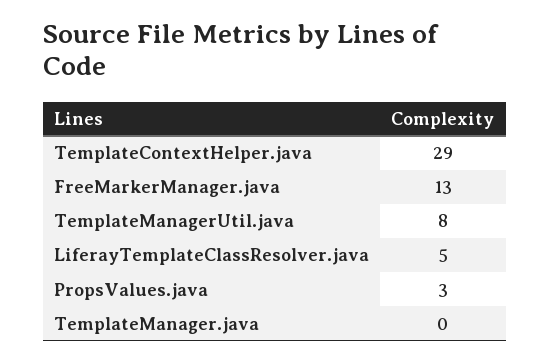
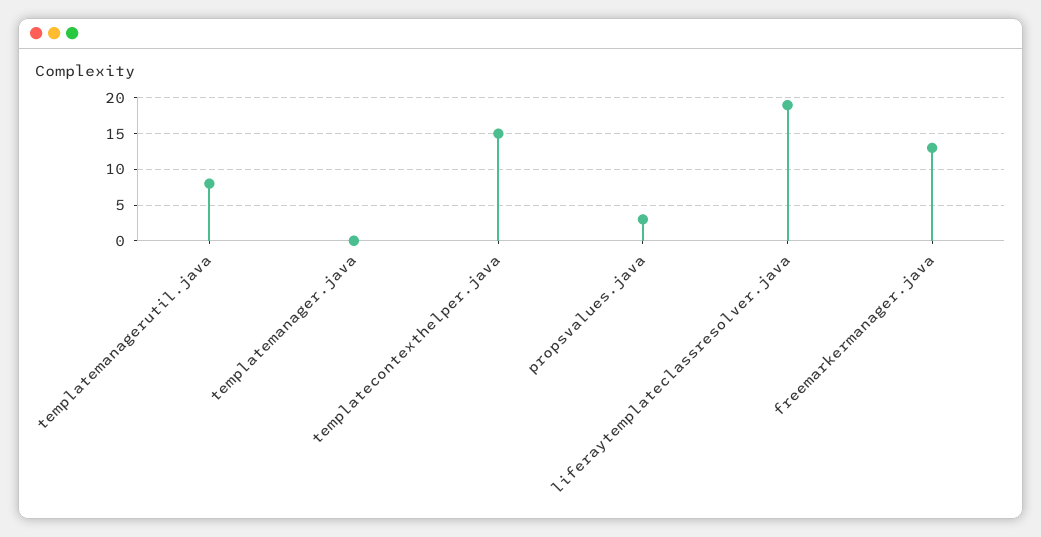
  {
-   "TemplateContextHelper.java": 29,
+   "TemplateContextHelper.java": 15,
    "FreeMarkerManager.java": 13,
    "TemplateManagerUtil.java": 8,
-   "LiferayTemplateClassResolver.java": 5,
+   "LiferayTemplateClassResolver.java": 19,
    "PropsValues.java": 3,
    "TemplateManager.java": 0
  }

